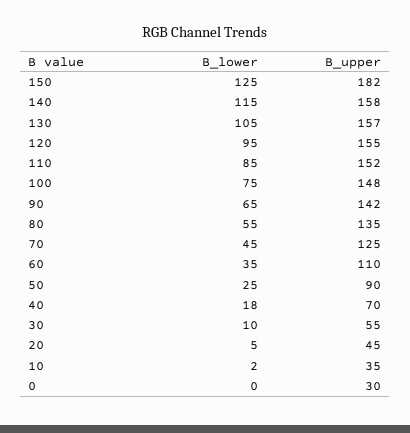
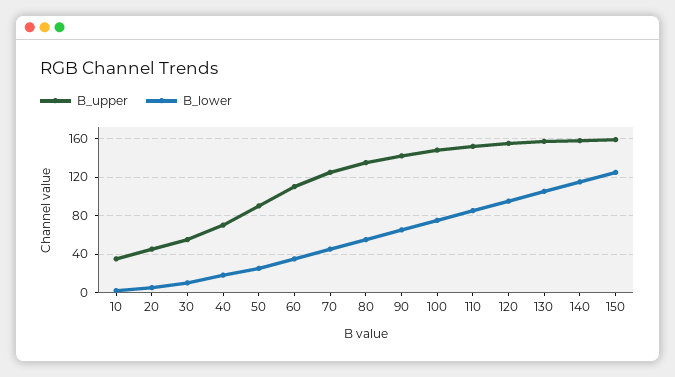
  {
    "B_lower": {
      "150": 125,
      "140": 115,
      "130": 105,
      "120": 95,
      "110": 85,
      "100": 75,
      "90": 65,
      "80": 55,
      "70": 45,
      "60": 35,
      "50": 25,
      "40": 18,
      "30": 10,
      "20": 5,
-     "10": 2,
+     "10": 2
-     "0": 0
    },
    "B_upper": {
-     "150": 182,
+     "150": 160,
      "140": 158,
      "130": 157,
      "120": 155,
      "110": 152,
      "100": 148,
      "90": 142,
      "80": 135,
      "70": 125,
      "60": 110,
      "50": 90,
      "40": 70,
      "30": 55,
      "20": 45,
-     "10": 35,
+     "10": 35
-     "0": 30
    }
  }

